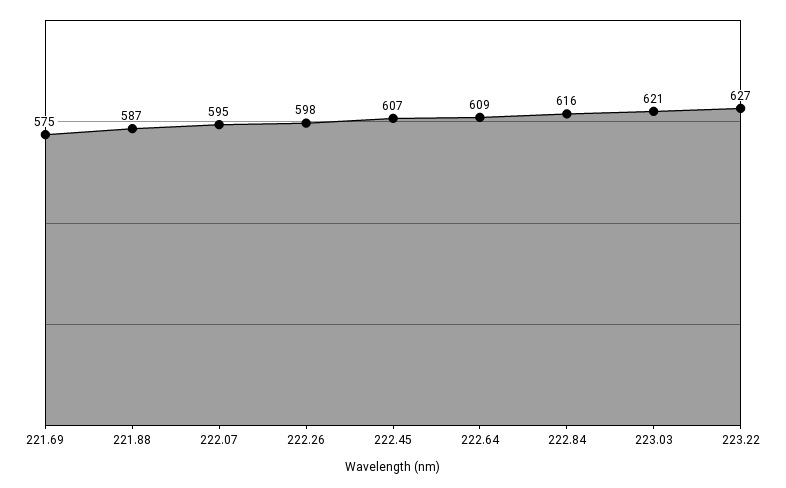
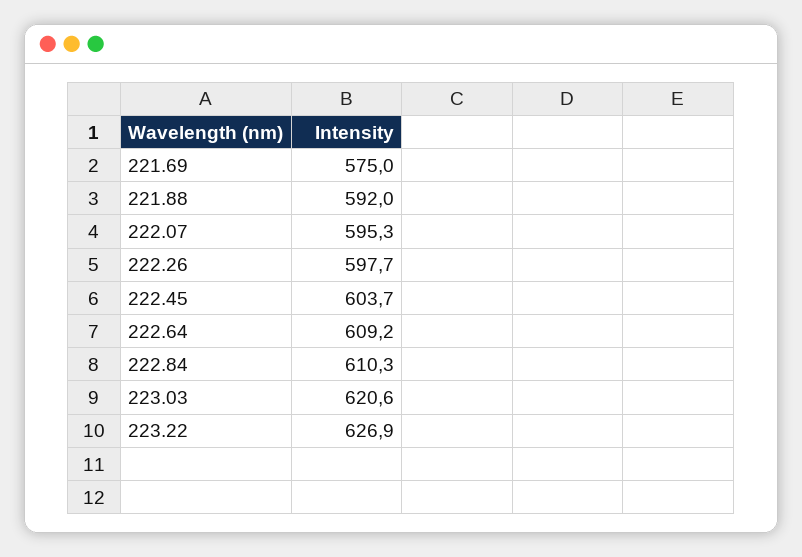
  {
    "221.69": 575,
-   "221.88": 587,
+   "221.88": 592,
    "222.07": 595.3,
    "222.26": 597.7,
-   "222.45": 607,
+   "222.45": 603.7,
    "222.64": 609.2,
-   "222.84": 616,
+   "222.84": 610.3,
    "223.03": 620.6,
    "223.22": 626.9
  }

